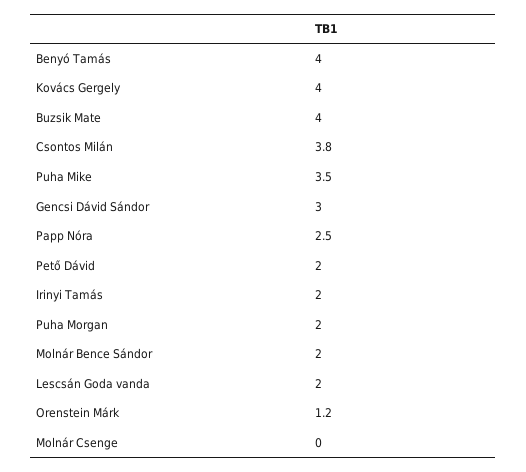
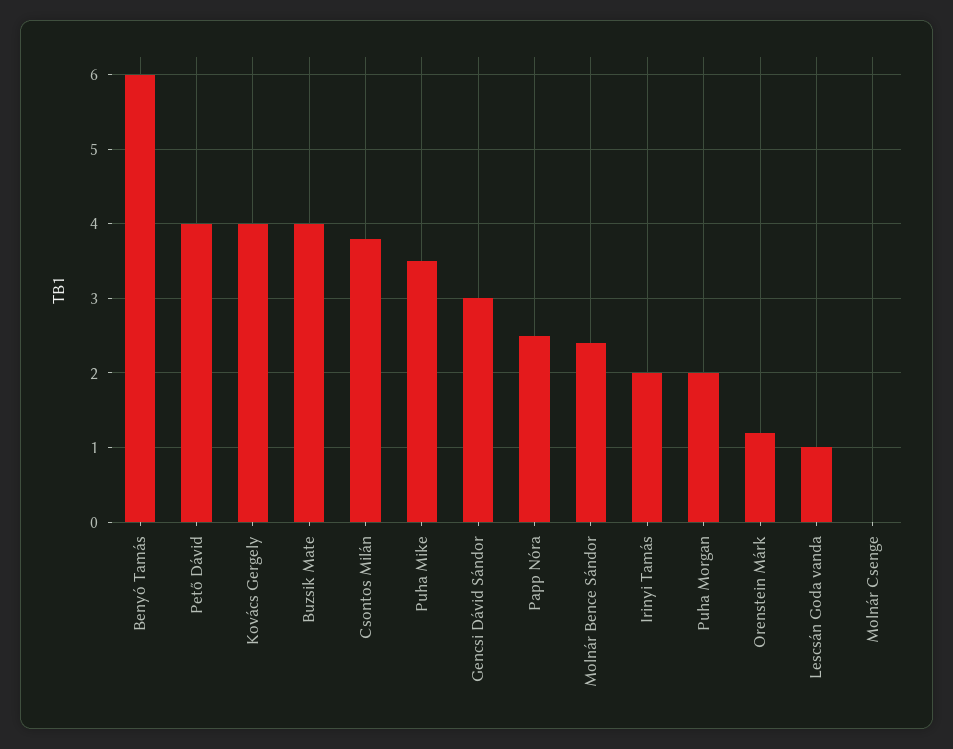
  {
-   "Benyó Tamás": 4,
+   "Benyó Tamás": 6,
    "Kovács Gergely": 4,
    "Buzsik Mate": 4,
    "Csontos Milán": 3.8,
    "Puha Mike": 3.5,
    "Gencsi Dávid Sándor": 3,
    "Papp Nóra": 2.5,
-   "Pető Dávid": 2,
+   "Pető Dávid": 4,
    "Irinyi Tamás": 2,
    "Puha Morgan": 2,
-   "Molnár Bence Sándor": 2,
+   "Molnár Bence Sándor": 2.4,
-   "Lescsán Goda vanda": 2,
+   "Lescsán Goda vanda": 1,
    "Orenstein Márk": 1.2,
    "Molnár Csenge": 0
  }

